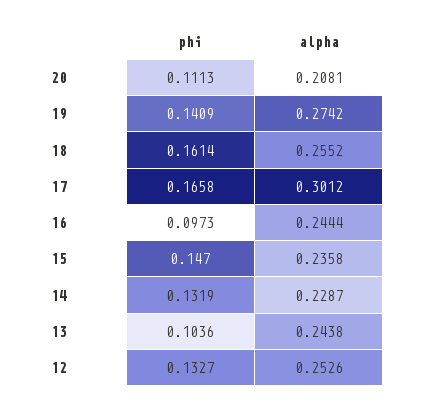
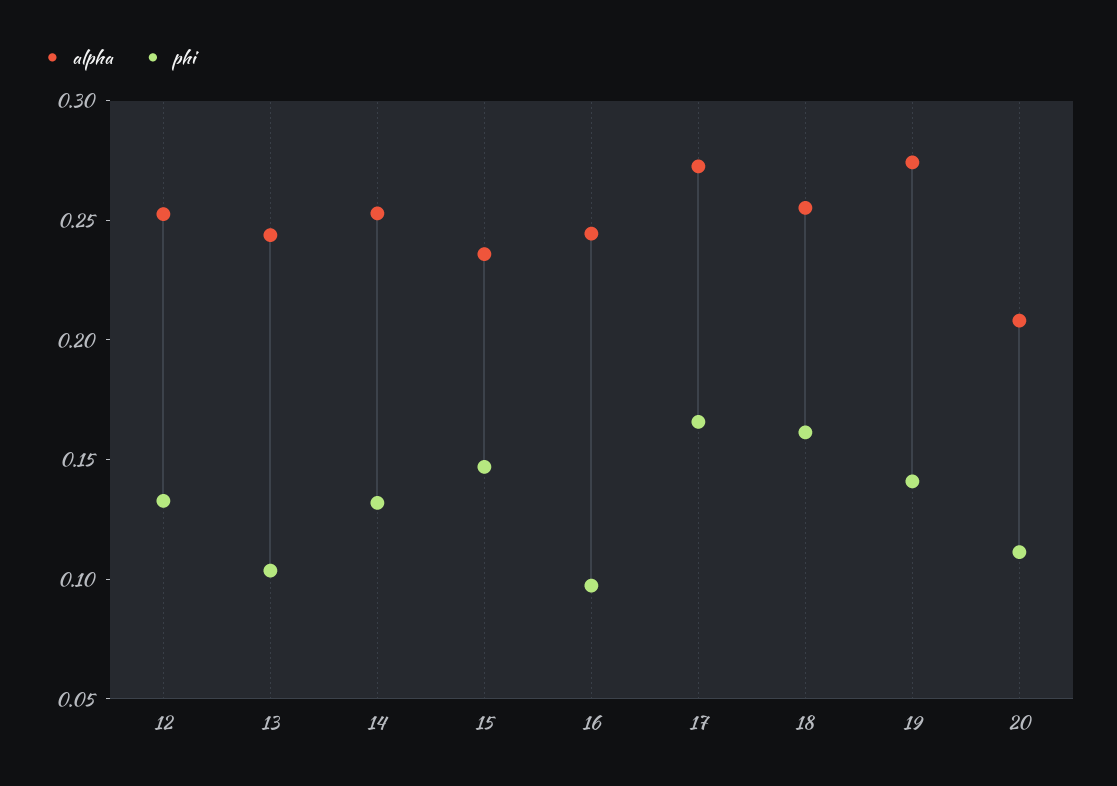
  {
    "phi": {
      "20": 0.1113,
      "19": 0.1409,
      "18": 0.1614,
      "17": 0.1658,
      "16": 0.0973,
      "15": 0.147,
      "14": 0.1319,
      "13": 0.1036,
      "12": 0.1327
    },
    "alpha": {
      "20": 0.2081,
      "19": 0.2742,
      "18": 0.2552,
-     "17": 0.3012,
+     "17": 0.27,
      "16": 0.2444,
      "15": 0.2358,
-     "14": 0.2287,
+     "14": 0.25,
      "13": 0.2438,
      "12": 0.2526
    }
  }

